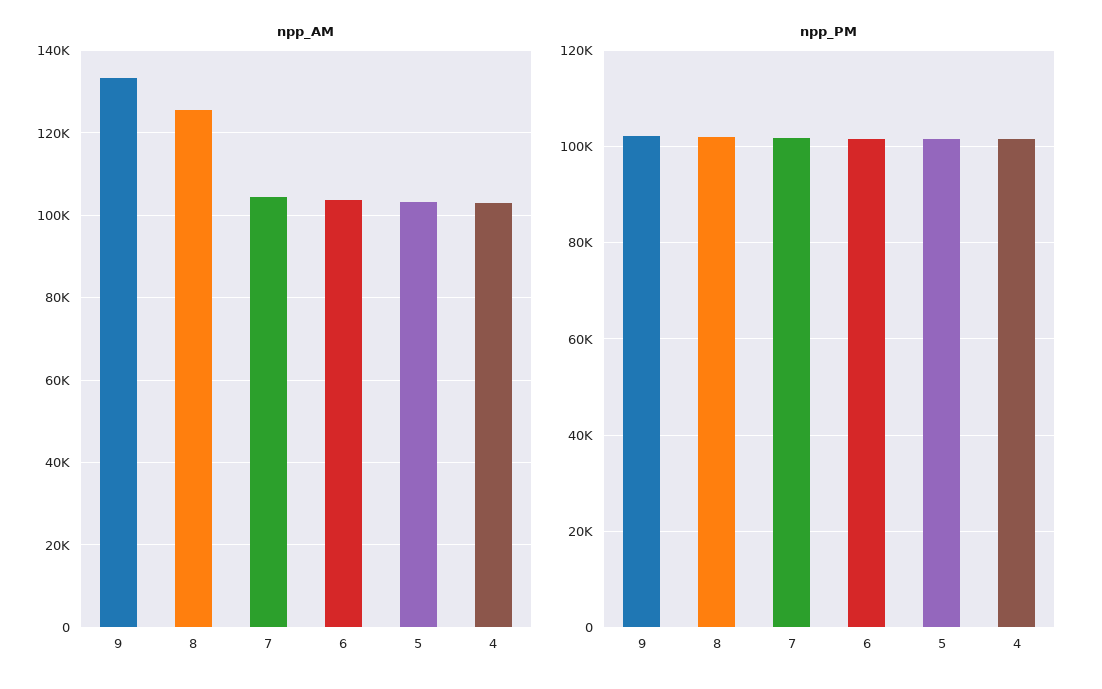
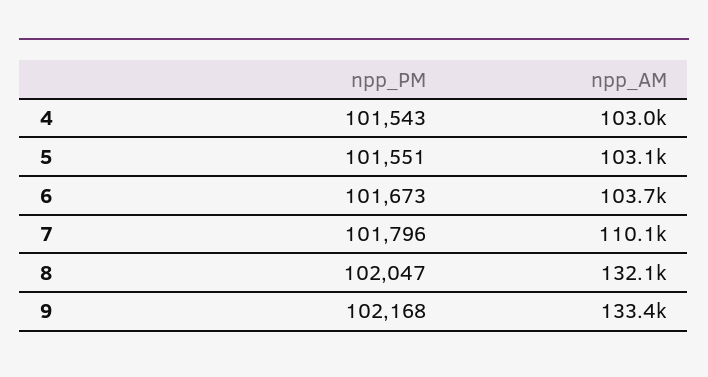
  {
    "npp_AM": {
      "9": 133400,
-     "8": 126000,
+     "8": 132100,
-     "7": 104000,
+     "7": 110100,
      "6": 103700,
      "5": 103100,
      "4": 103000
    },
    "npp_PM": {
      "9": 102168,
      "8": 102047,
      "7": 101796,
      "6": 101673,
      "5": 101551,
      "4": 101543
    }
  }

